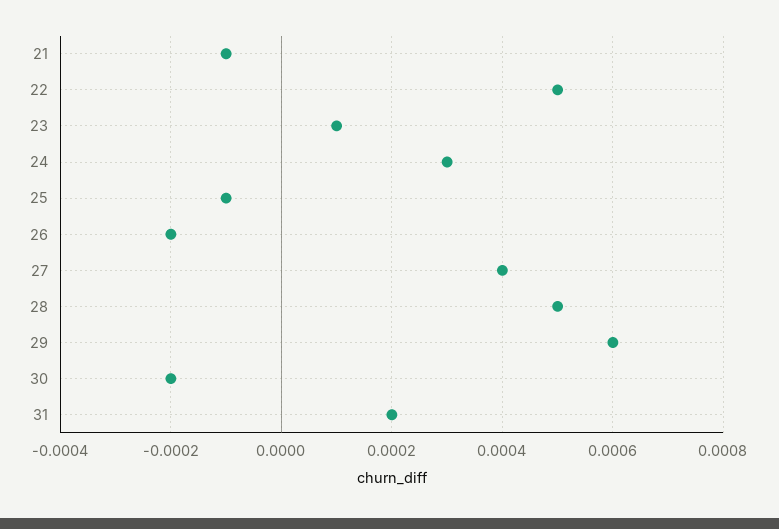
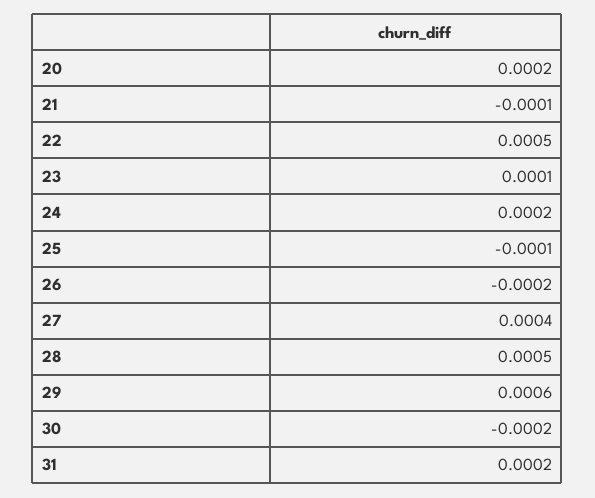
  {
    "21": -0.0001,
    "22": 0.0005,
    "23": 0.0001,
-   "24": 0.0003,
+   "24": 0.0002,
    "25": -0.0001,
    "26": -0.0002,
    "27": 0.0004,
    "28": 0.0005,
    "29": 0.0006,
    "30": -0.0002,
-   "31": 0.0002
+   "31": 0.0002,
+   "20": 0.0002
  }

